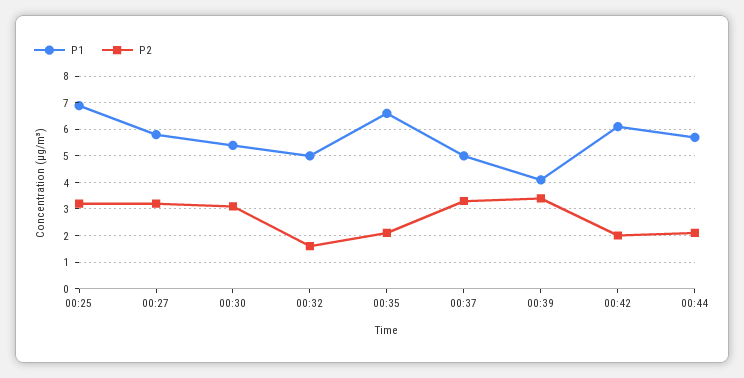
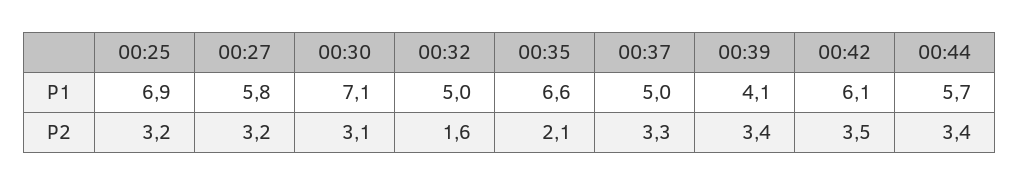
  {
    "P1": {
      "00:25": 6.9,
      "00:27": 5.8,
-     "00:30": 5.5,
+     "00:30": 7.1,
      "00:32": 5,
      "00:35": 6.6,
      "00:37": 5,
      "00:39": 4.1,
      "00:42": 6.1,
      "00:44": 5.7
    },
    "P2": {
      "00:25": 3.2,
      "00:27": 3.2,
      "00:30": 3.1,
      "00:32": 1.6,
      "00:35": 2.1,
      "00:37": 3.3,
      "00:39": 3.4,
-     "00:42": 2,
+     "00:42": 3.5,
-     "00:44": 2
+     "00:44": 3.4
    }
  }

